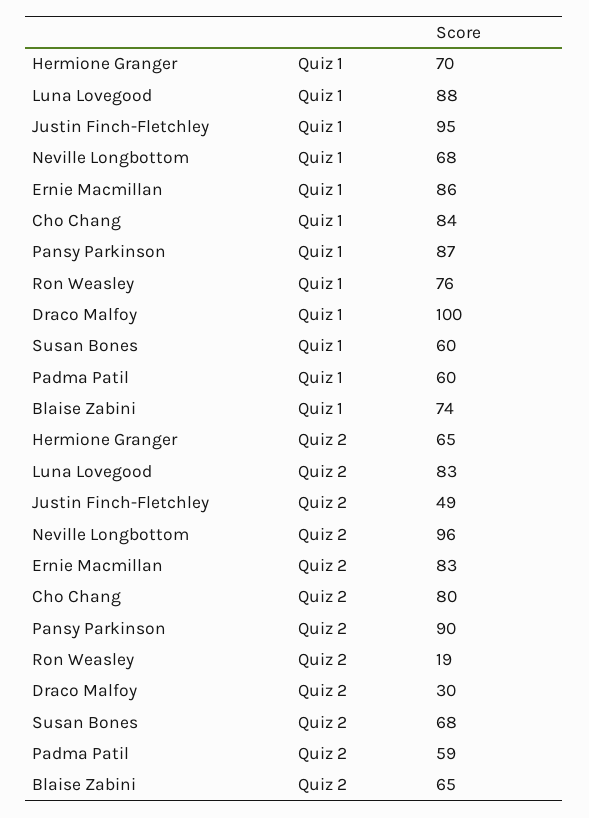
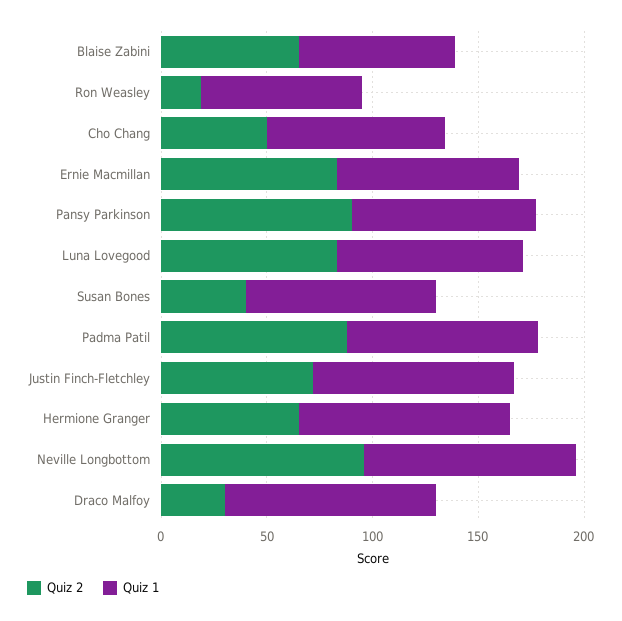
  {
    "Quiz 1": {
-     "Hermione Granger": 70,
+     "Hermione Granger": 100,
      "Luna Lovegood": 88,
      "Justin Finch-Fletchley": 95,
-     "Neville Longbottom": 68,
+     "Neville Longbottom": 100,
      "Ernie Macmillan": 86,
      "Cho Chang": 84,
      "Pansy Parkinson": 87,
      "Ron Weasley": 76,
      "Draco Malfoy": 100,
-     "Susan Bones": 60,
+     "Susan Bones": 90,
-     "Padma Patil": 60,
+     "Padma Patil": 90,
      "Blaise Zabini": 74
    },
    "Quiz 2": {
      "Hermione Granger": 65,
      "Luna Lovegood": 83,
-     "Justin Finch-Fletchley": 49,
+     "Justin Finch-Fletchley": 70,
      "Neville Longbottom": 96,
      "Ernie Macmillan": 83,
-     "Cho Chang": 80,
+     "Cho Chang": 50,
      "Pansy Parkinson": 90,
      "Ron Weasley": 19,
      "Draco Malfoy": 30,
-     "Susan Bones": 68,
+     "Susan Bones": 40,
-     "Padma Patil": 59,
+     "Padma Patil": 90,
      "Blaise Zabini": 65
    }
  }

